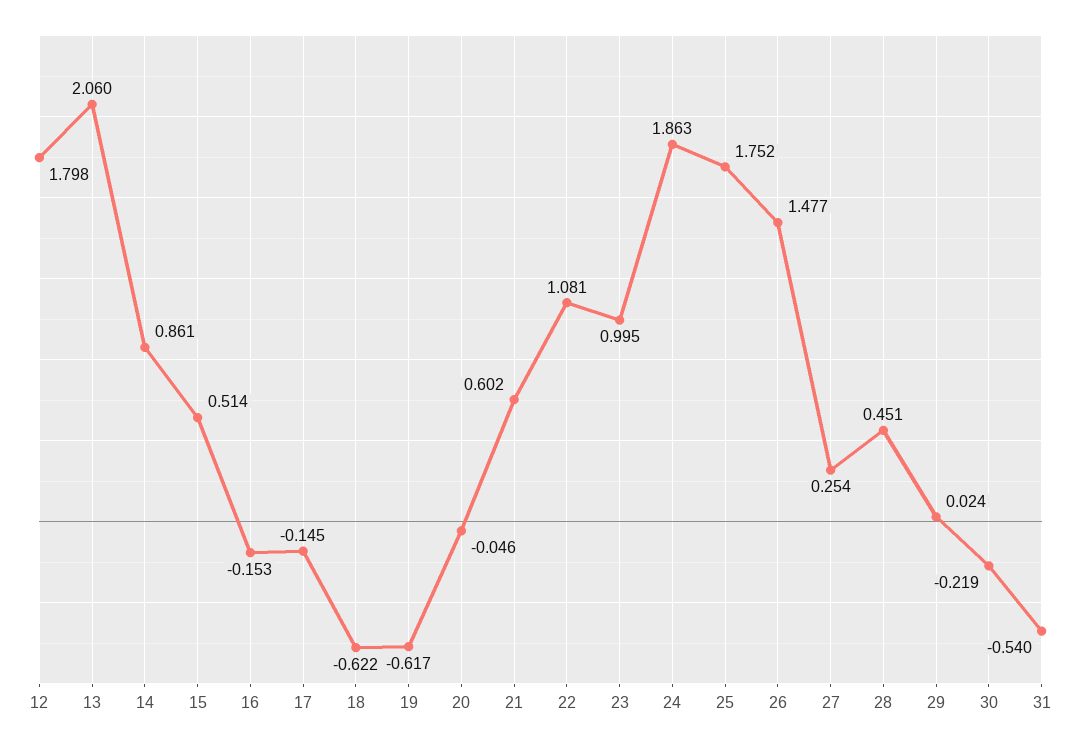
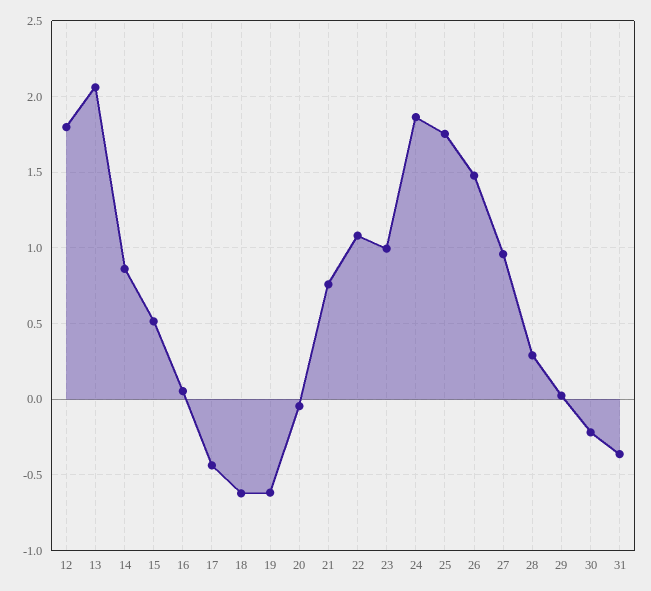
  {
    "12": 1.798,
    "13": 2.06,
    "14": 0.861,
    "15": 0.514,
-   "16": -0.153,
+   "16": 0.05,
-   "17": -0.145,
+   "17": -0.45,
    "18": -0.622,
    "19": -0.617,
    "20": -0.046,
-   "21": 0.602,
+   "21": 0.75,
    "22": 1.081,
    "23": 0.995,
    "24": 1.863,
    "25": 1.752,
    "26": 1.477,
-   "27": 0.254,
+   "27": 0.95,
-   "28": 0.451,
+   "28": 0.3,
    "29": 0.024,
    "30": -0.219,
-   "31": -0.54
+   "31": -0.35
  }

